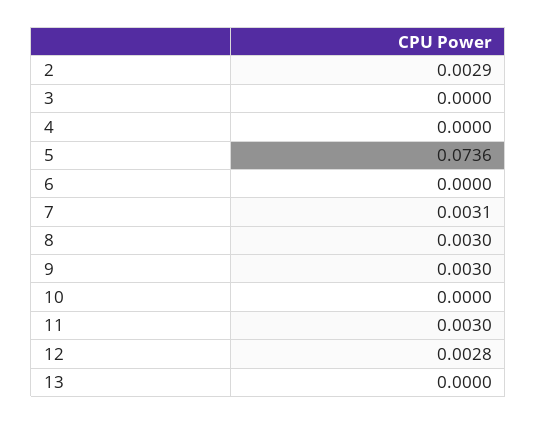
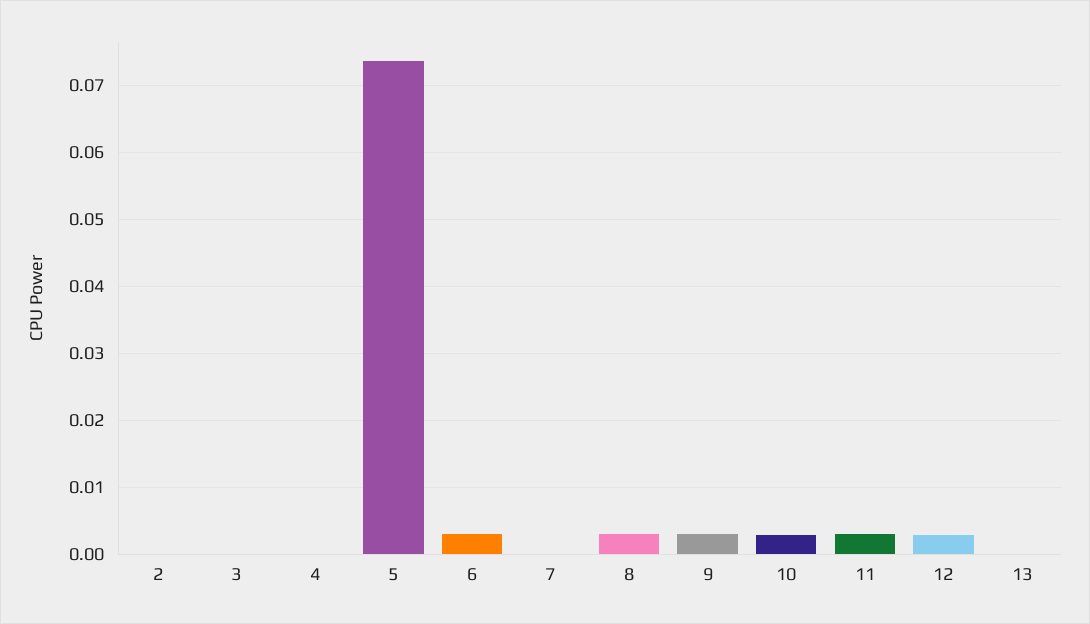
  {
-   "2": 0.0029,
+   "2": 0,
    "3": 0,
    "4": 0,
    "5": 0.0736,
-   "6": 0,
+   "6": 0.003,
-   "7": 0.0031,
+   "7": 0,
    "8": 0.003,
    "9": 0.003,
-   "10": 0,
+   "10": 0.003,
    "11": 0.003,
    "12": 0.0028,
    "13": 0
  }

